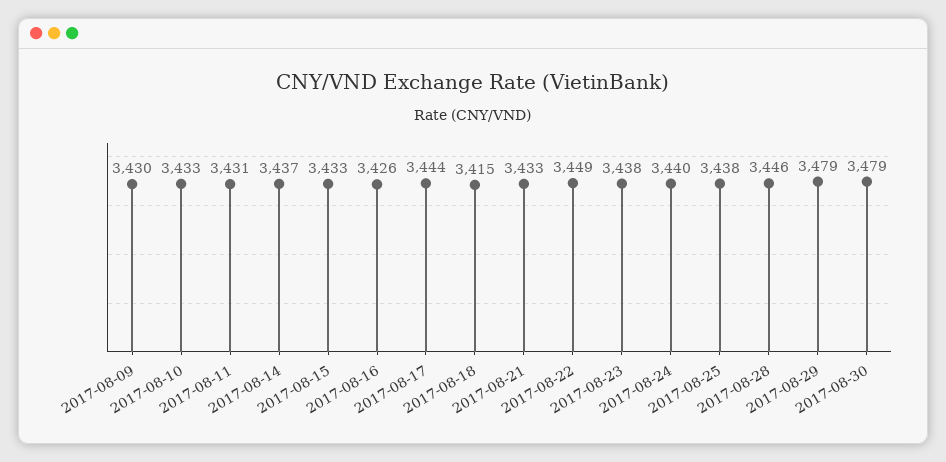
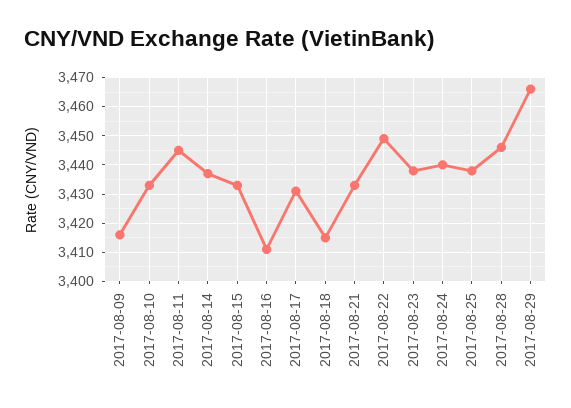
  {
-   "2017-08-09": 3430,
+   "2017-08-09": 3415,
    "2017-08-10": 3433,
-   "2017-08-11": 3431,
+   "2017-08-11": 3445,
    "2017-08-14": 3437,
    "2017-08-15": 3433,
-   "2017-08-16": 3426,
+   "2017-08-16": 3410,
-   "2017-08-17": 3444,
+   "2017-08-17": 3430,
    "2017-08-18": 3415,
    "2017-08-21": 3433,
    "2017-08-22": 3449,
    "2017-08-23": 3438,
    "2017-08-24": 3440,
    "2017-08-25": 3438,
    "2017-08-28": 3446,
-   "2017-08-29": 3479,
+   "2017-08-29": 3465
-   "2017-08-30": 3479
  }

